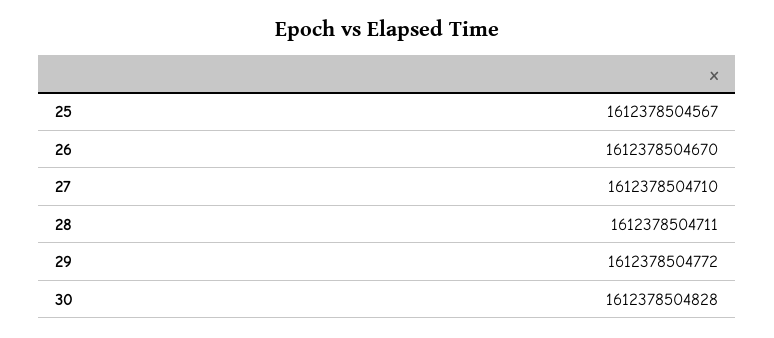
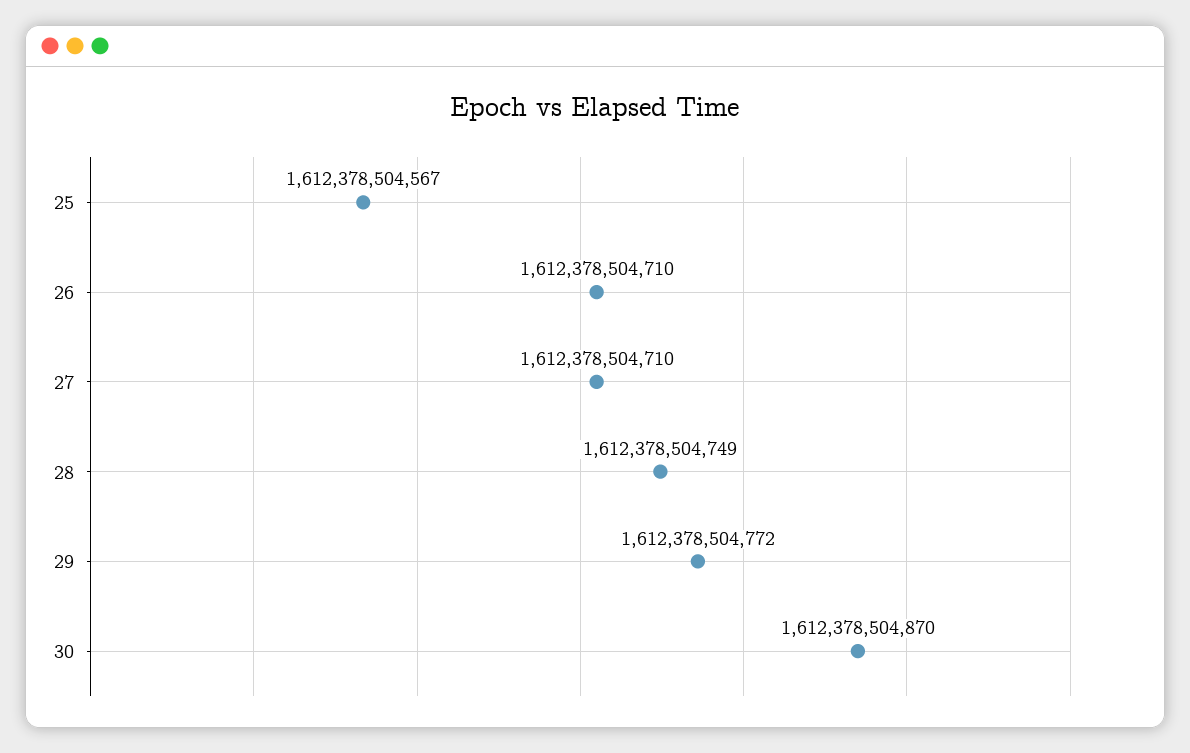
  {
    "25": 1612378504567,
-   "26": 1612378504670,
+   "26": 1612378504710,
    "27": 1612378504710,
-   "28": 1612378504711,
+   "28": 1612378504749,
    "29": 1612378504772,
-   "30": 1612378504828
+   "30": 1612378504870
  }

